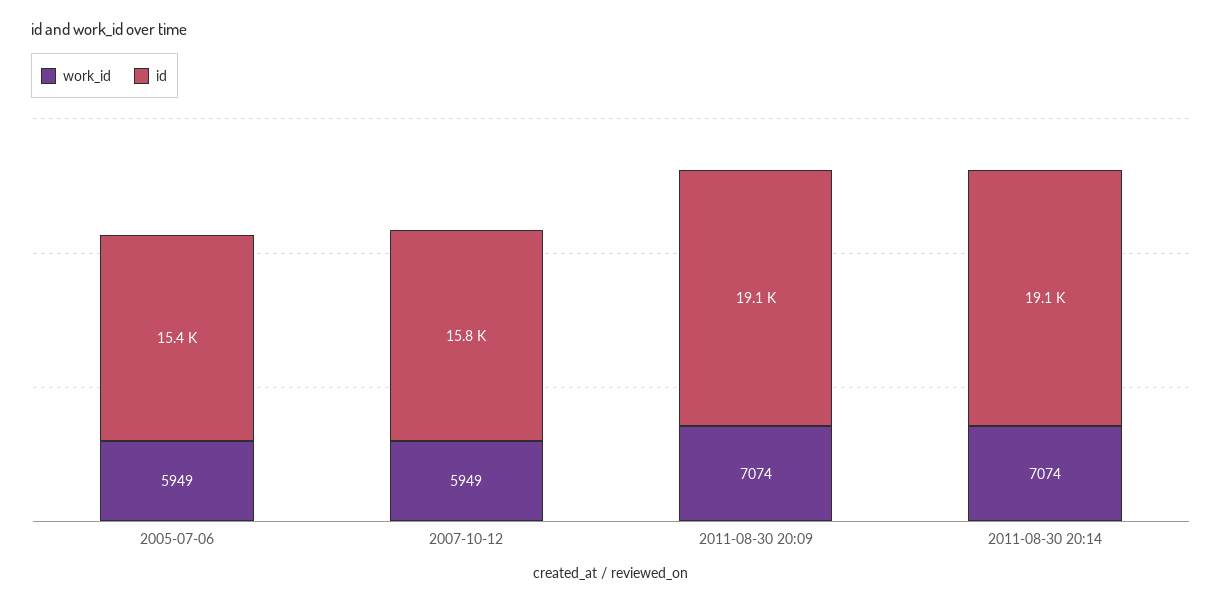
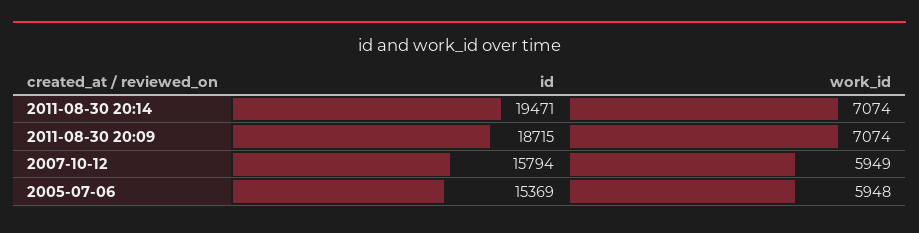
  {
    "work_id": {
-     "2005-07-06": 5949,
+     "2005-07-06": 5948,
      "2007-10-12": 5949,
      "2011-08-30 20:09": 7074,
      "2011-08-30 20:14": 7074
    },
    "id": {
      "2005-07-06": 15369,
      "2007-10-12": 15794,
-     "2011-08-30 20:09": 19100,
+     "2011-08-30 20:09": 18715,
-     "2011-08-30 20:14": 19100
+     "2011-08-30 20:14": 19471
    }
  }

